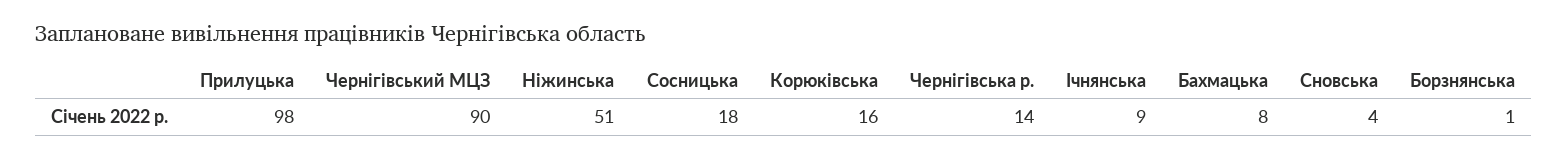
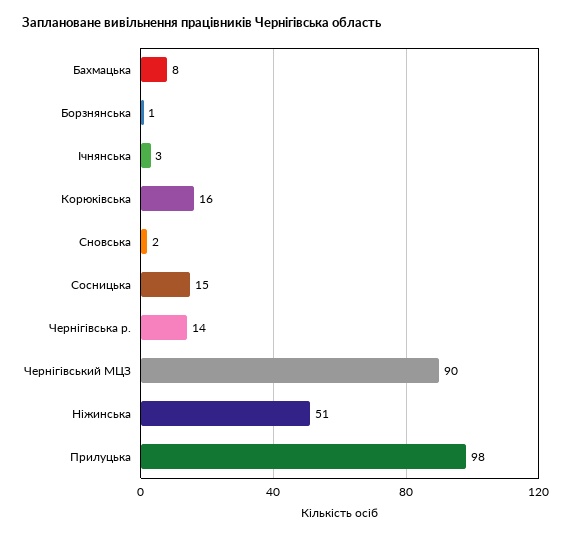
  {
    "Прилуцька": 98,
    "Чернігівський МЦЗ": 90,
    "Ніжинська": 51,
-   "Сосницька": 18,
+   "Сосницька": 15,
    "Корюківська": 16,
    "Чернігівська р.": 14,
-   "Ічнянська": 9,
+   "Ічнянська": 3,
    "Бахмацька": 8,
-   "Сновська": 4,
+   "Сновська": 2,
    "Борзнянська": 1
  }

